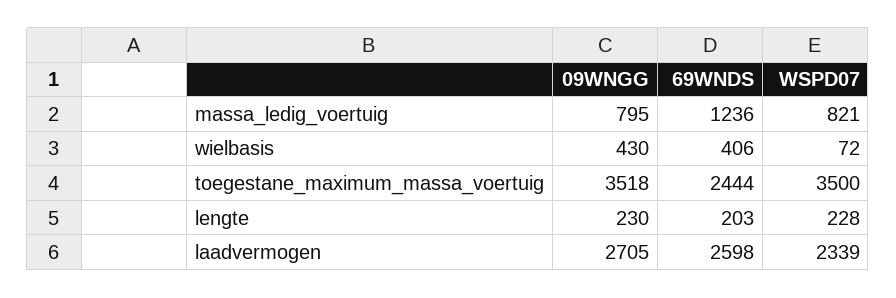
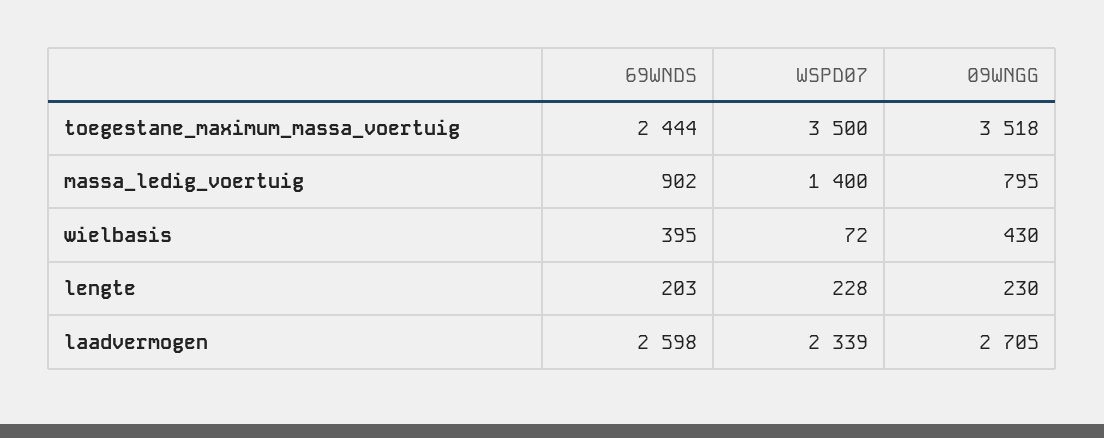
  {
    "09WNGG": {
      "massa_ledig_voertuig": 795,
      "wielbasis": 430,
      "toegestane_maximum_massa_voertuig": 3518,
      "lengte": 230,
      "laadvermogen": 2705
    },
    "69WNDS": {
-     "massa_ledig_voertuig": 1236,
+     "massa_ledig_voertuig": 902,
-     "wielbasis": 406,
+     "wielbasis": 395,
      "toegestane_maximum_massa_voertuig": 2444,
      "lengte": 203,
      "laadvermogen": 2598
    },
    "WSPD07": {
-     "massa_ledig_voertuig": 821,
+     "massa_ledig_voertuig": 1400,
      "wielbasis": 72,
      "toegestane_maximum_massa_voertuig": 3500,
      "lengte": 228,
      "laadvermogen": 2339
    }
  }

